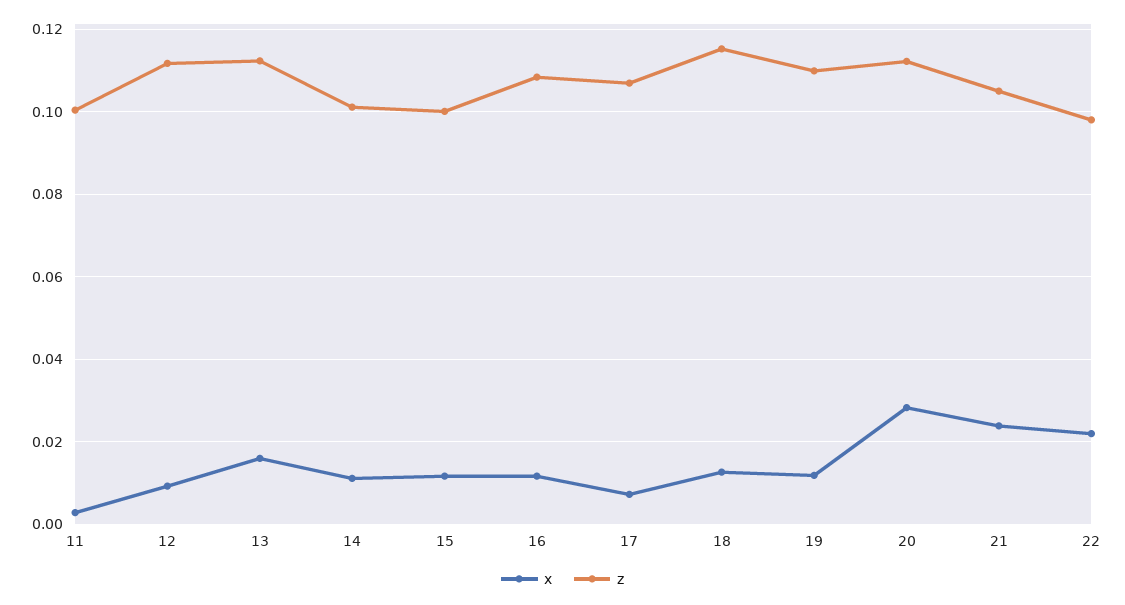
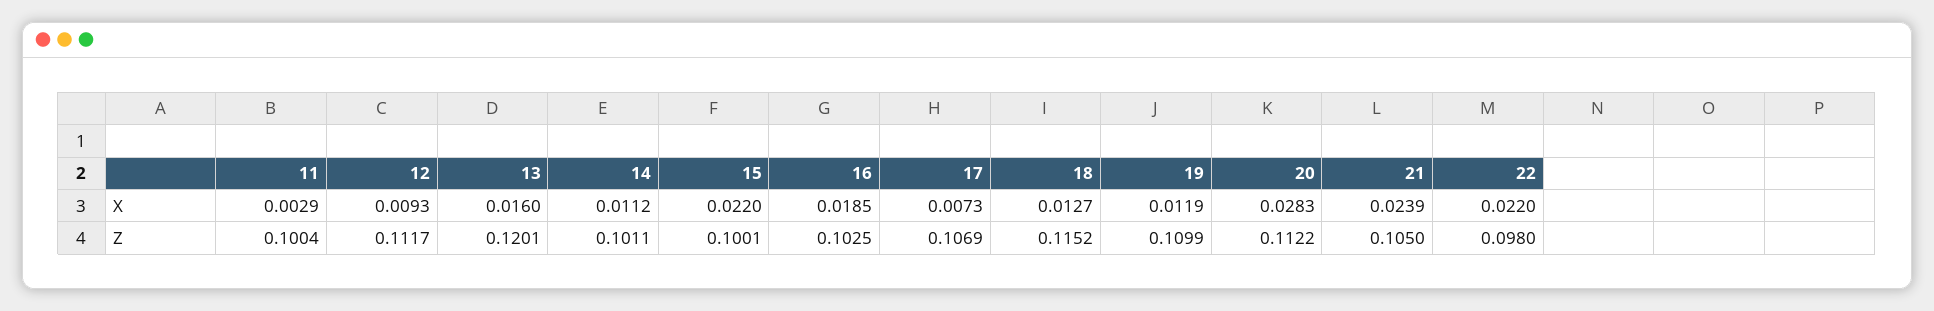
  {
    "x": {
      "11": 0.0029,
      "12": 0.0093,
      "13": 0.016,
      "14": 0.0112,
-     "15": 0.012,
+     "15": 0.022,
-     "16": 0.012,
+     "16": 0.0185,
      "17": 0.0073,
      "18": 0.0127,
      "19": 0.0119,
      "20": 0.0283,
      "21": 0.0239,
      "22": 0.022
    },
    "z": {
      "11": 0.1004,
      "12": 0.1117,
-     "13": 0.112,
+     "13": 0.1201,
      "14": 0.1011,
      "15": 0.1001,
-     "16": 0.108,
+     "16": 0.1025,
      "17": 0.1069,
      "18": 0.1152,
      "19": 0.1099,
      "20": 0.1122,
      "21": 0.105,
      "22": 0.098
    }
  }

